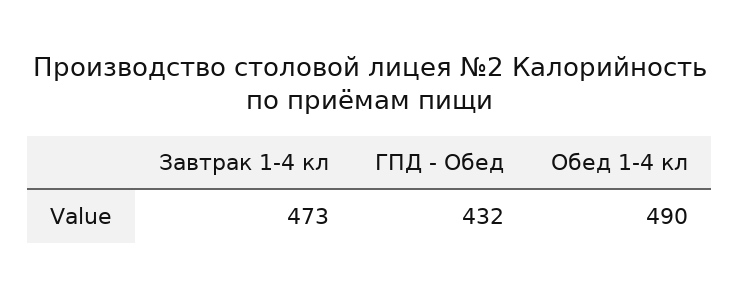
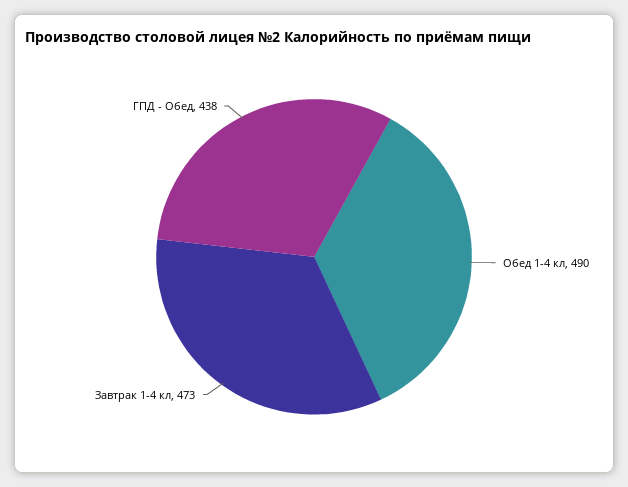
  {
    "Завтрак 1-4 кл": 473,
-   "ГПД - Обед": 432,
+   "ГПД - Обед": 438,
    "Обед 1-4 кл": 490
  }

